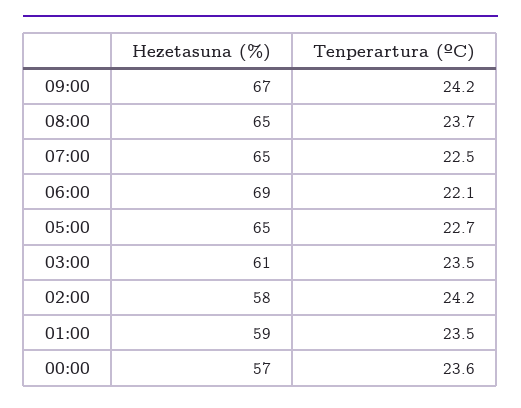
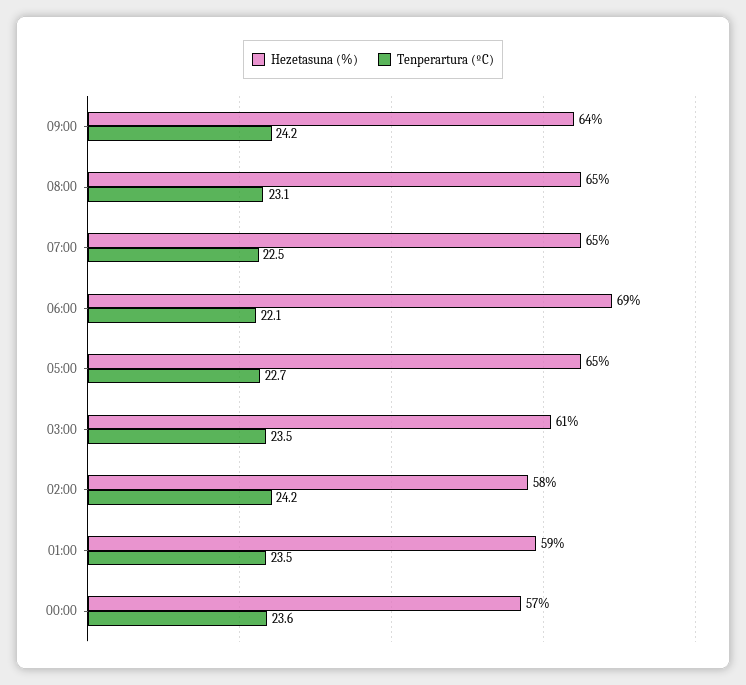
  {
    "Hezetasuna (%)": {
-     "09:00": 67,
+     "09:00": 64,
      "08:00": 65,
      "07:00": 65,
      "06:00": 69,
      "05:00": 65,
      "03:00": 61,
      "02:00": 58,
      "01:00": 59,
      "00:00": 57
    },
    "Tenperartura (ºC)": {
      "09:00": 24.2,
-     "08:00": 23.7,
+     "08:00": 23.1,
      "07:00": 22.5,
      "06:00": 22.1,
      "05:00": 22.7,
      "03:00": 23.5,
      "02:00": 24.2,
      "01:00": 23.5,
      "00:00": 23.6
    }
  }

